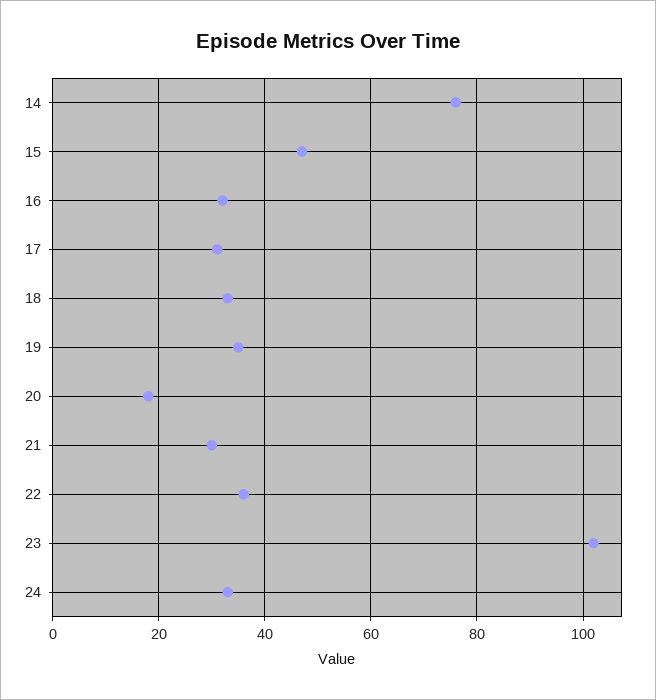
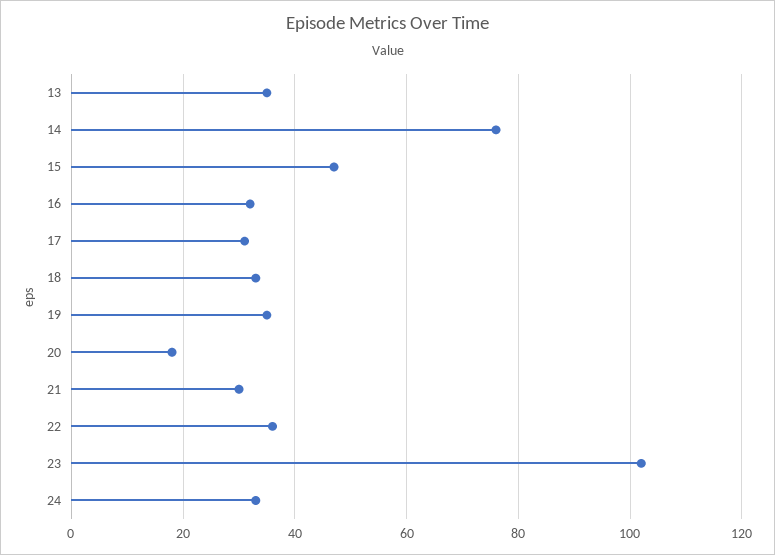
  {
    "14": 75,
    "15": 45,
    "16": 30,
    "17": 30,
    "18": 35,
    "19": 35,
    "20": 20,
    "21": 30,
    "22": 35,
    "23": 100,
-   "24": 35
+   "24": 35,
+   "13": 35
  }

